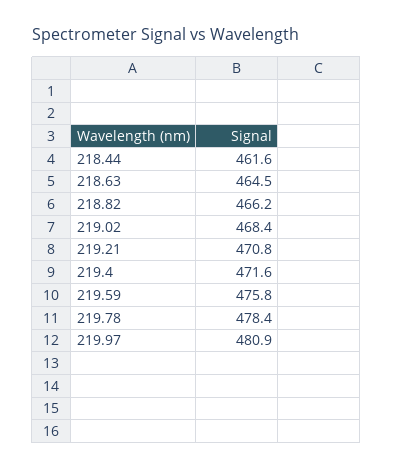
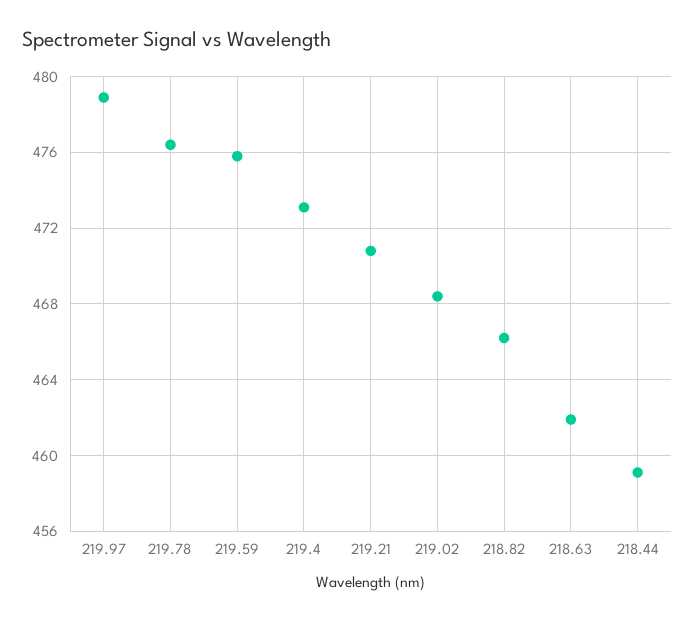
  {
-   "218.44": 461.6,
+   "218.44": 459,
-   "218.63": 464.5,
+   "218.63": 462,
    "218.82": 466.2,
    "219.02": 468.4,
    "219.21": 470.8,
-   "219.4": 471.6,
+   "219.4": 473,
    "219.59": 475.8,
-   "219.78": 478.4,
+   "219.78": 476.5,
-   "219.97": 480.9
+   "219.97": 479
  }

